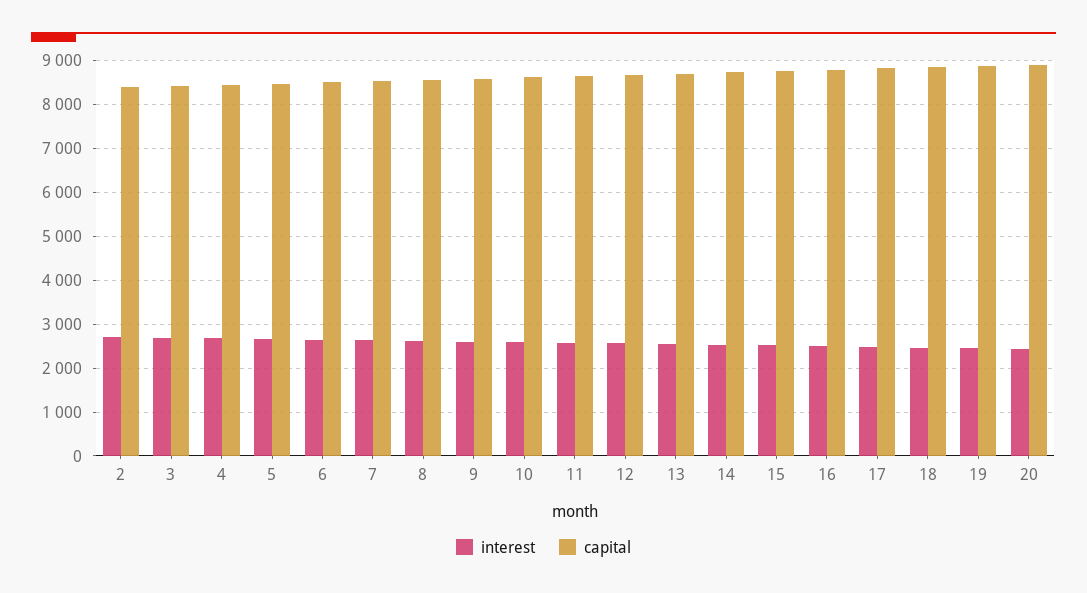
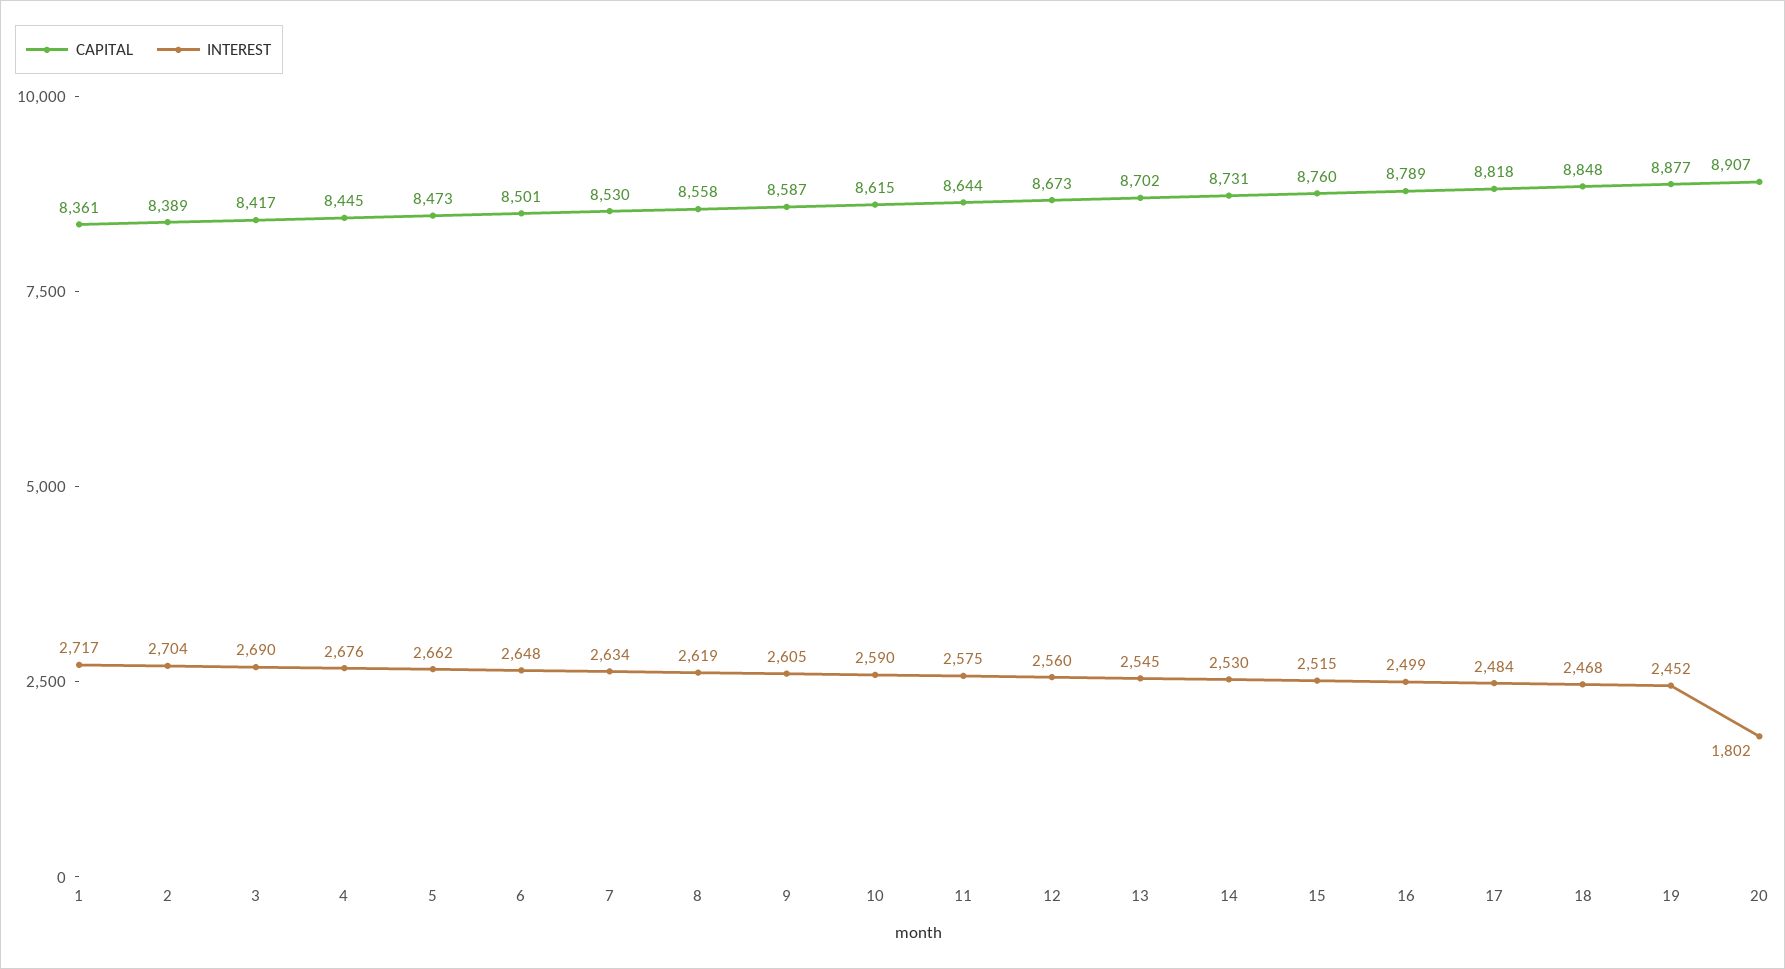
  {
    "interest": {
      "2": 2704,
      "3": 2690,
      "4": 2676,
      "5": 2662,
      "6": 2648,
      "7": 2634,
      "8": 2619,
      "9": 2605,
      "10": 2590,
      "11": 2575,
      "12": 2560,
      "13": 2545,
      "14": 2530,
      "15": 2515,
      "16": 2499,
      "17": 2484,
      "18": 2468,
      "19": 2452,
-     "20": 2400
+     "20": 1802,
+     "1": 2717
    },
    "capital": {
      "2": 8389,
      "3": 8417,
      "4": 8445,
      "5": 8473,
      "6": 8501,
      "7": 8530,
      "8": 8558,
      "9": 8587,
      "10": 8615,
      "11": 8644,
      "12": 8673,
      "13": 8702,
      "14": 8731,
      "15": 8760,
      "16": 8789,
      "17": 8818,
      "18": 8848,
      "19": 8877,
-     "20": 8907
+     "20": 8907,
+     "1": 8361
    }
  }

